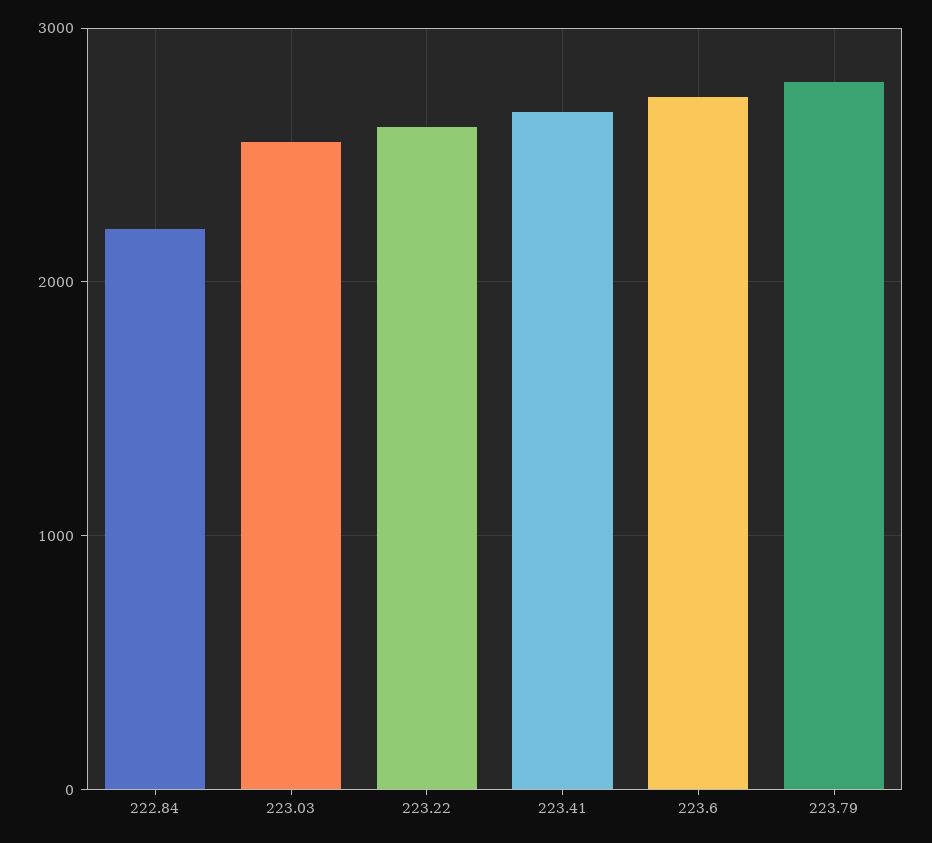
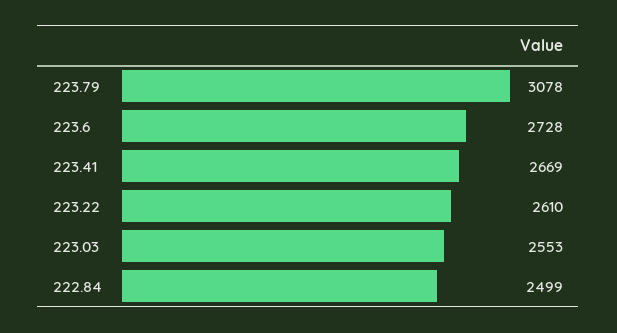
  {
-   "222.84": 2200,
+   "222.84": 2499,
    "223.03": 2553,
    "223.22": 2610,
    "223.41": 2669,
    "223.6": 2728,
-   "223.79": 2800
+   "223.79": 3078
  }

